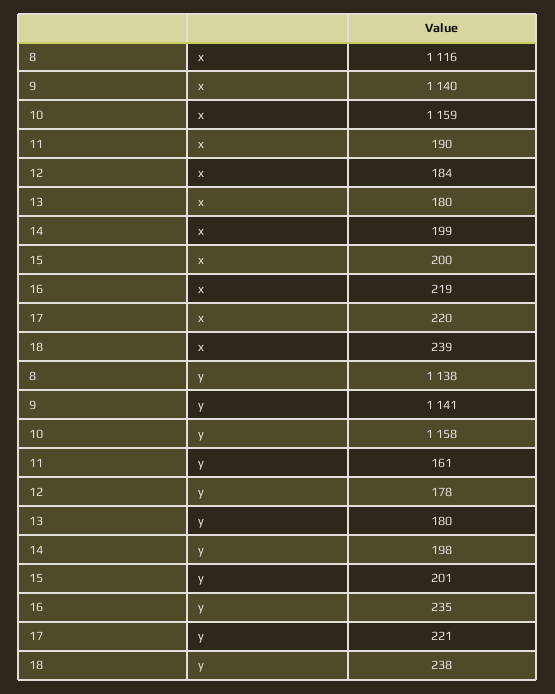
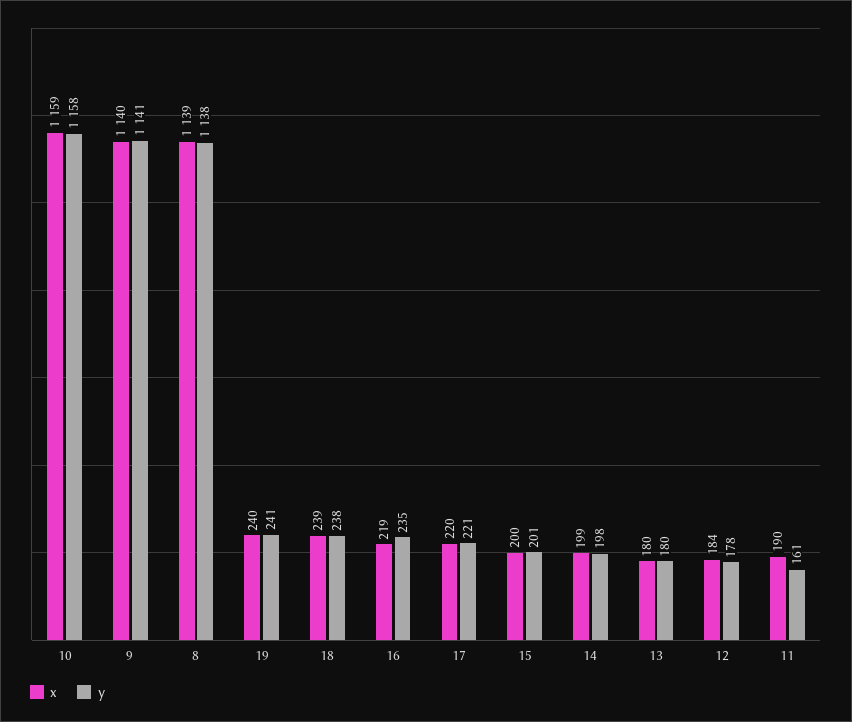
  {
    "x": {
-     "8": 1116,
+     "8": 1139,
      "9": 1140,
      "10": 1159,
      "11": 190,
      "12": 184,
      "13": 180,
      "14": 199,
      "15": 200,
      "16": 219,
      "17": 220,
-     "18": 239
+     "18": 239,
+     "19": 240
    },
    "y": {
      "8": 1138,
      "9": 1141,
      "10": 1158,
      "11": 161,
      "12": 178,
      "13": 180,
      "14": 198,
      "15": 201,
      "16": 235,
      "17": 221,
-     "18": 238
+     "18": 238,
+     "19": 241
    }
  }

